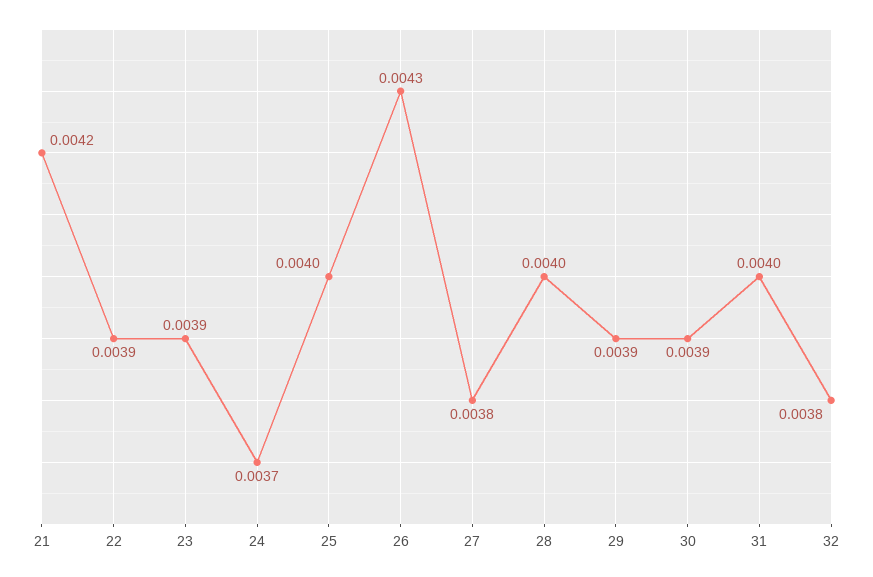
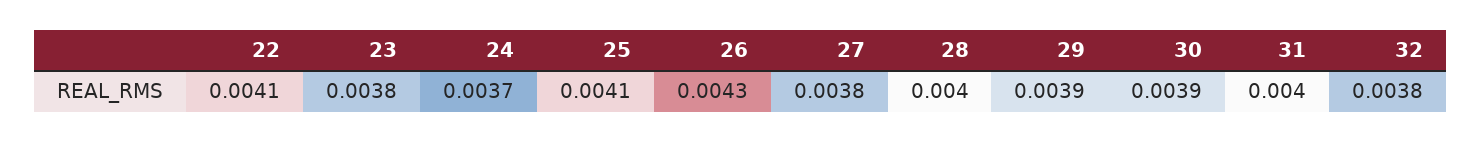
  {
-   "21": 0.0042,
-   "22": 0.0039,
+   "22": 0.0041,
-   "23": 0.0039,
+   "23": 0.0038,
    "24": 0.0037,
-   "25": 0.004,
+   "25": 0.0041,
    "26": 0.0043,
    "27": 0.0038,
    "28": 0.004,
    "29": 0.0039,
    "30": 0.0039,
    "31": 0.004,
    "32": 0.0038
  }

